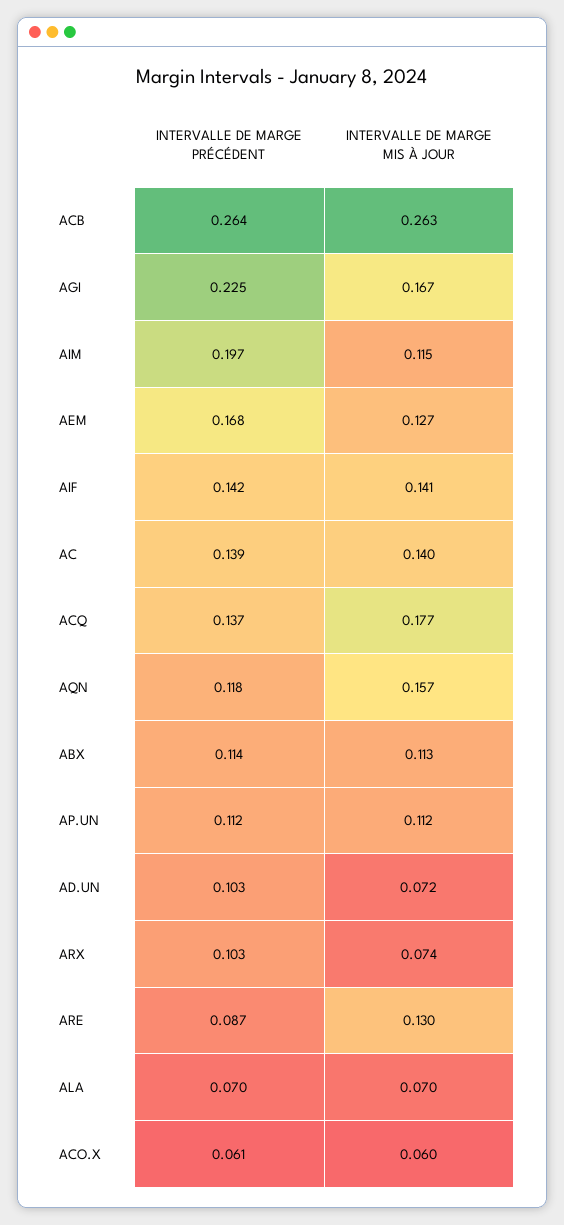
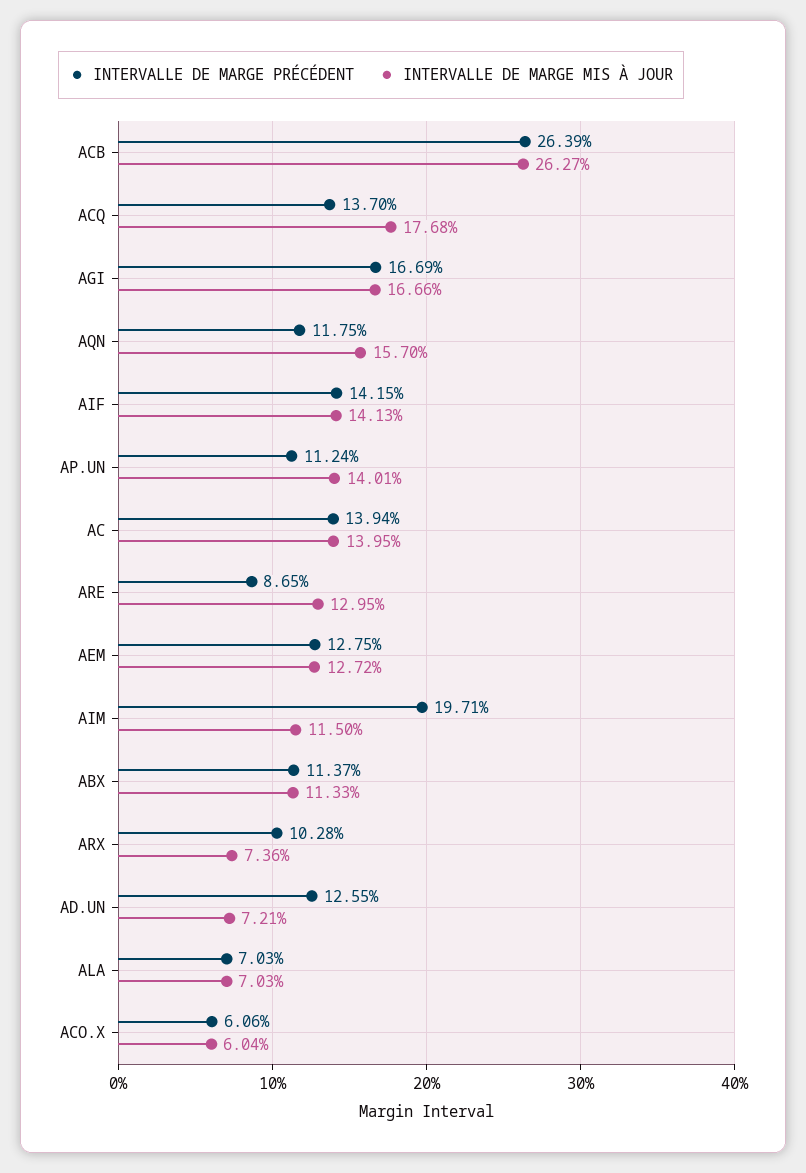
  {
    "INTERVALLE DE MARGE PRÉCÉDENT": {
      "ACB": 0.2639,
-     "AGI": 0.225,
+     "AGI": 0.1669,
      "AIM": 0.1971,
-     "AEM": 0.168,
+     "AEM": 0.1275,
      "AIF": 0.1415,
      "AC": 0.1394,
      "ACQ": 0.137,
      "AQN": 0.1175,
      "ABX": 0.1137,
      "AP.UN": 0.1124,
-     "AD.UN": 0.103,
+     "AD.UN": 0.1255,
      "ARX": 0.1028,
      "ARE": 0.0865,
      "ALA": 0.0703,
      "ACO.X": 0.0606
    },
    "INTERVALLE DE MARGE MIS À JOUR": {
      "ACB": 0.2627,
      "AGI": 0.1666,
      "AIM": 0.115,
      "AEM": 0.1272,
      "AIF": 0.1413,
      "AC": 0.1395,
      "ACQ": 0.1768,
      "AQN": 0.157,
      "ABX": 0.1133,
-     "AP.UN": 0.112,
+     "AP.UN": 0.1401,
      "AD.UN": 0.0721,
      "ARX": 0.0736,
      "ARE": 0.1295,
      "ALA": 0.0703,
      "ACO.X": 0.0604
    }
  }

